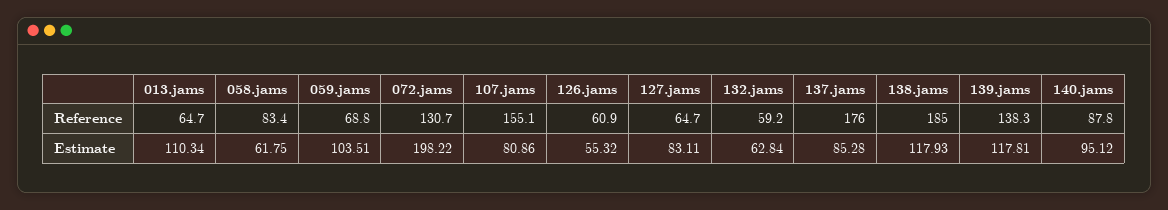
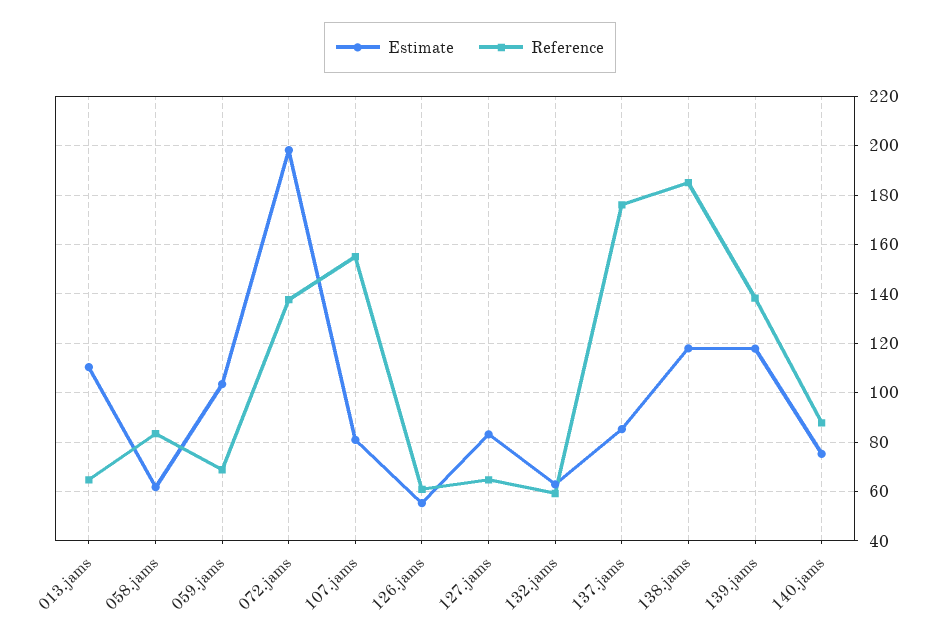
  {
    "Reference": {
      "013.jams": 64.7,
      "058.jams": 83.4,
      "059.jams": 68.8,
-     "072.jams": 130.7,
+     "072.jams": 137.5,
      "107.jams": 155.1,
      "126.jams": 60.9,
      "127.jams": 64.7,
      "132.jams": 59.2,
      "137.jams": 176,
      "138.jams": 185,
      "139.jams": 138.3,
      "140.jams": 87.8
    },
    "Estimate": {
      "013.jams": 110.34,
      "058.jams": 61.75,
      "059.jams": 103.51,
      "072.jams": 198.22,
      "107.jams": 80.86,
      "126.jams": 55.32,
      "127.jams": 83.11,
      "132.jams": 62.84,
      "137.jams": 85.28,
      "138.jams": 117.93,
      "139.jams": 117.81,
-     "140.jams": 95.12
+     "140.jams": 75
    }
  }

